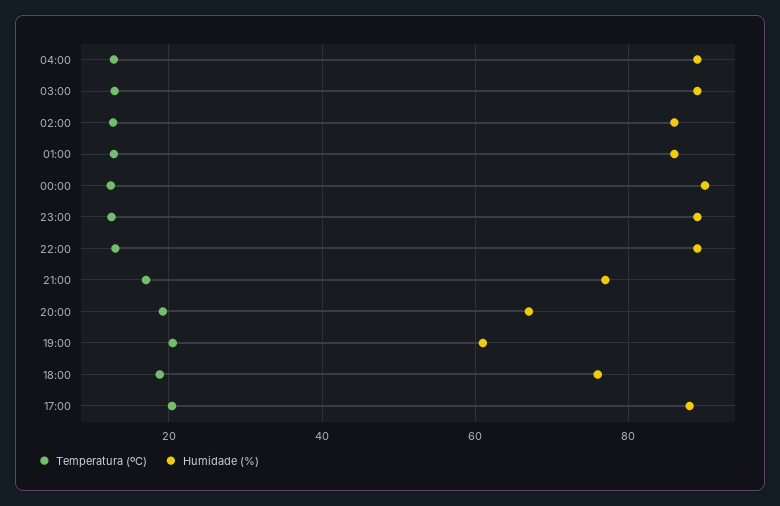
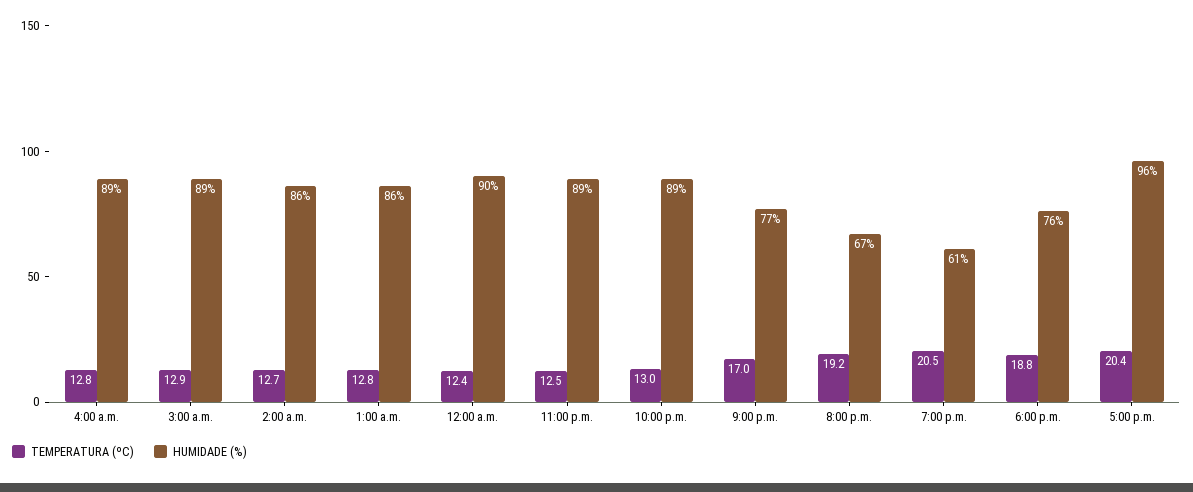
  {
    "Temperatura (ºC)": {
      "04:00": 12.8,
      "03:00": 12.9,
      "02:00": 12.7,
      "01:00": 12.8,
      "00:00": 12.4,
      "23:00": 12.5,
      "22:00": 13,
      "21:00": 17,
      "20:00": 19.2,
      "19:00": 20.5,
      "18:00": 18.8,
      "17:00": 20.4
    },
    "Humidade (%)": {
      "04:00": 89,
      "03:00": 89,
      "02:00": 86,
      "01:00": 86,
      "00:00": 90,
      "23:00": 89,
      "22:00": 89,
      "21:00": 77,
      "20:00": 67,
      "19:00": 61,
      "18:00": 76,
-     "17:00": 88
+     "17:00": 96
    }
  }

